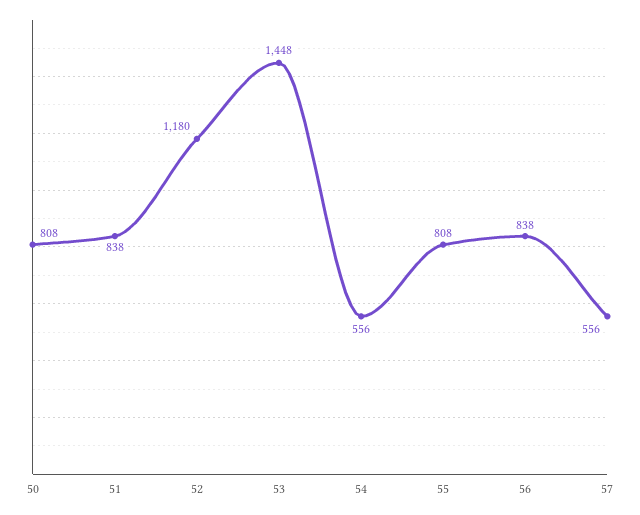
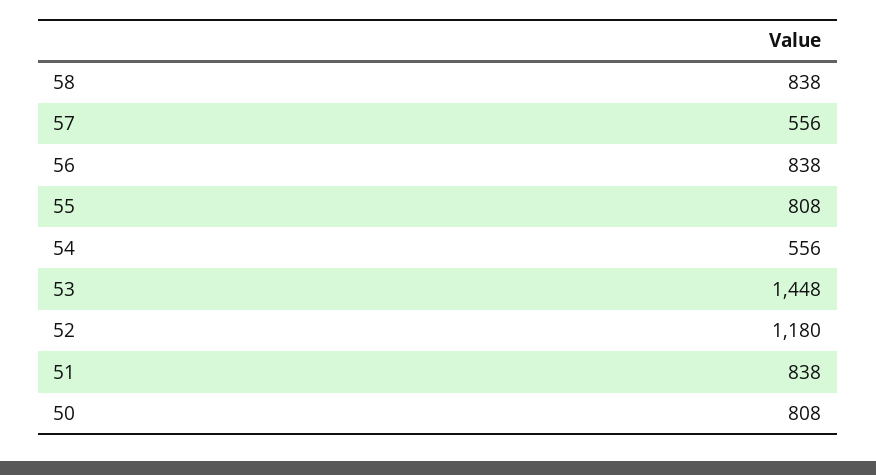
  {
    "50": 808,
    "51": 838,
    "52": 1180,
    "53": 1448,
    "54": 556,
    "55": 808,
    "56": 838,
-   "57": 556
+   "57": 556,
+   "58": 838
  }

